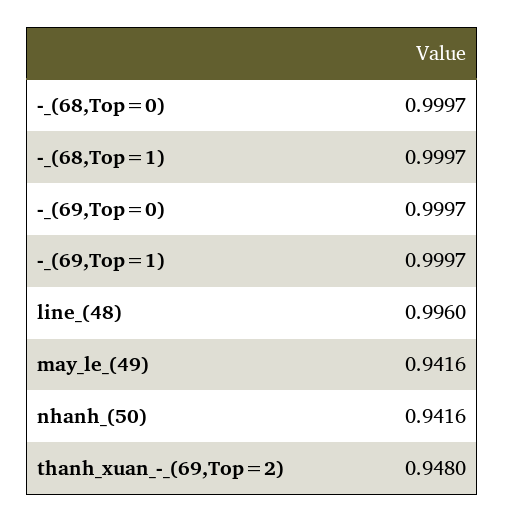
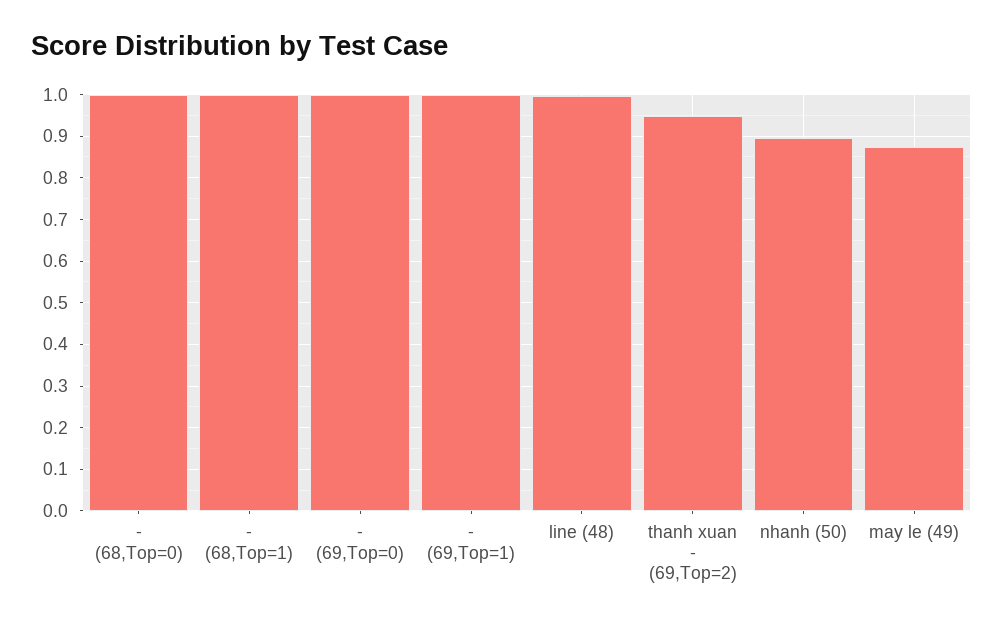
  {
    "-_(68,Top=0)": 0.9997,
    "-_(68,Top=1)": 0.9997,
    "-_(69,Top=0)": 0.9997,
    "-_(69,Top=1)": 0.9997,
    "line_(48)": 0.996,
-   "may_le_(49)": 0.9416,
+   "may_le_(49)": 0.88,
-   "nhanh_(50)": 0.9416,
+   "nhanh_(50)": 0.9,
    "thanh_xuan_-_(69,Top=2)": 0.948
  }

